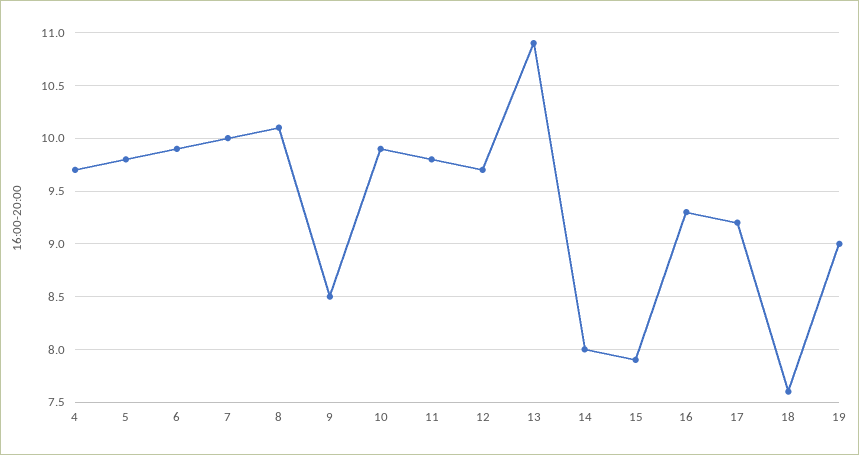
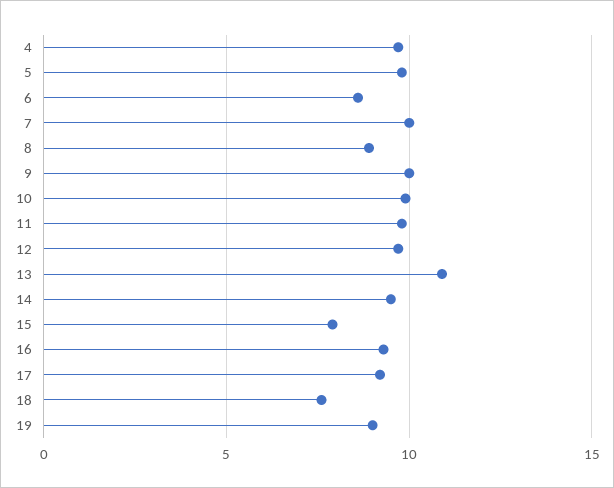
  {
    "4": 9.7,
    "5": 9.8,
-   "6": 9.9,
+   "6": 8.5,
    "7": 10,
-   "8": 10.1,
+   "8": 9,
-   "9": 8.5,
+   "9": 10,
    "10": 9.9,
    "11": 9.8,
    "12": 9.7,
    "13": 10.9,
-   "14": 8,
+   "14": 9.5,
    "15": 7.9,
    "16": 9.3,
    "17": 9.2,
    "18": 7.6,
    "19": 9
  }

